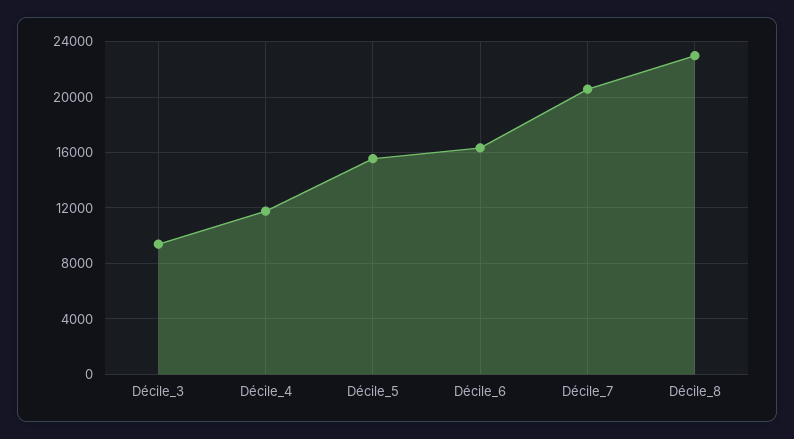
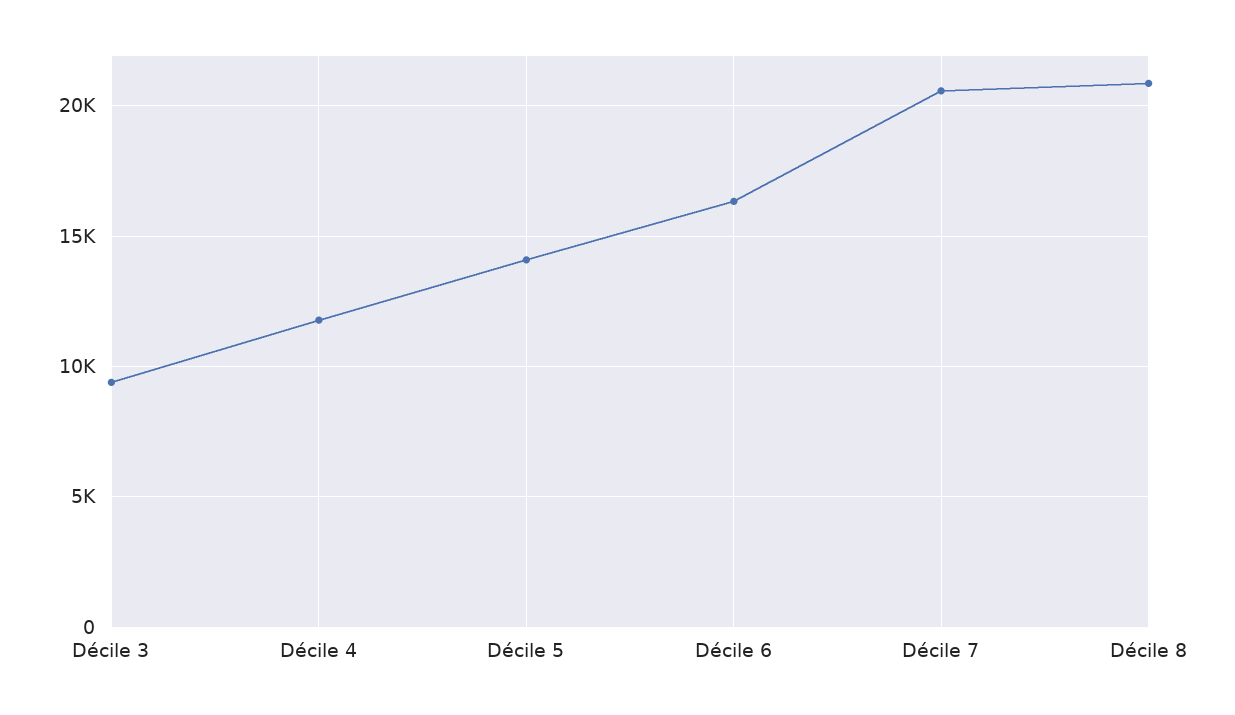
  {
    "Décile_3": 9500,
    "Décile_4": 12000,
-   "Décile_5": 15500,
+   "Décile_5": 14000,
    "Décile_6": 16500,
    "Décile_7": 20500,
-   "Décile_8": 23000
+   "Décile_8": 21000
  }

